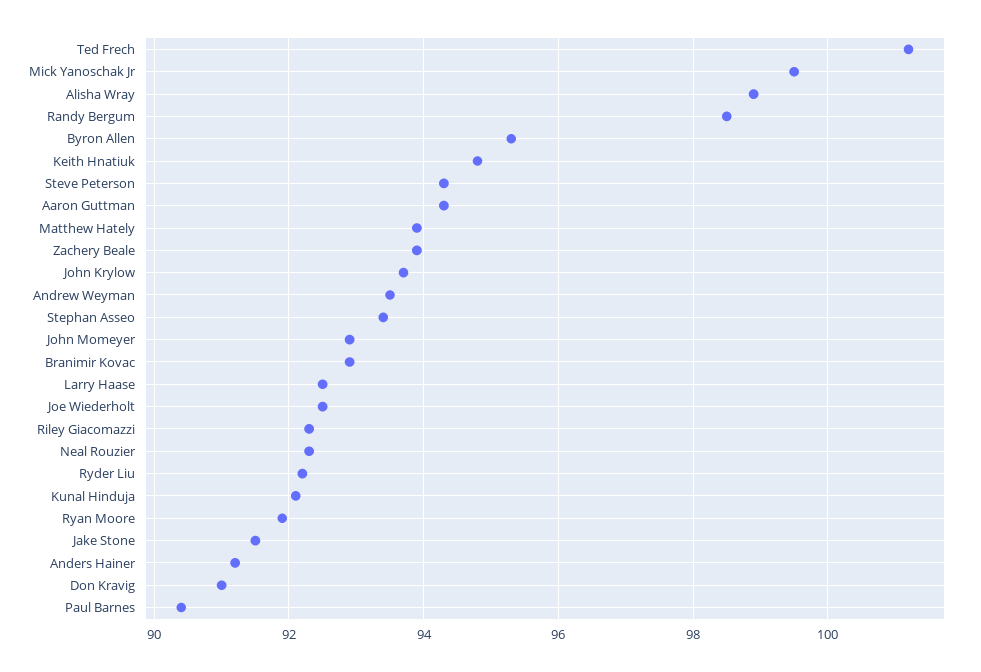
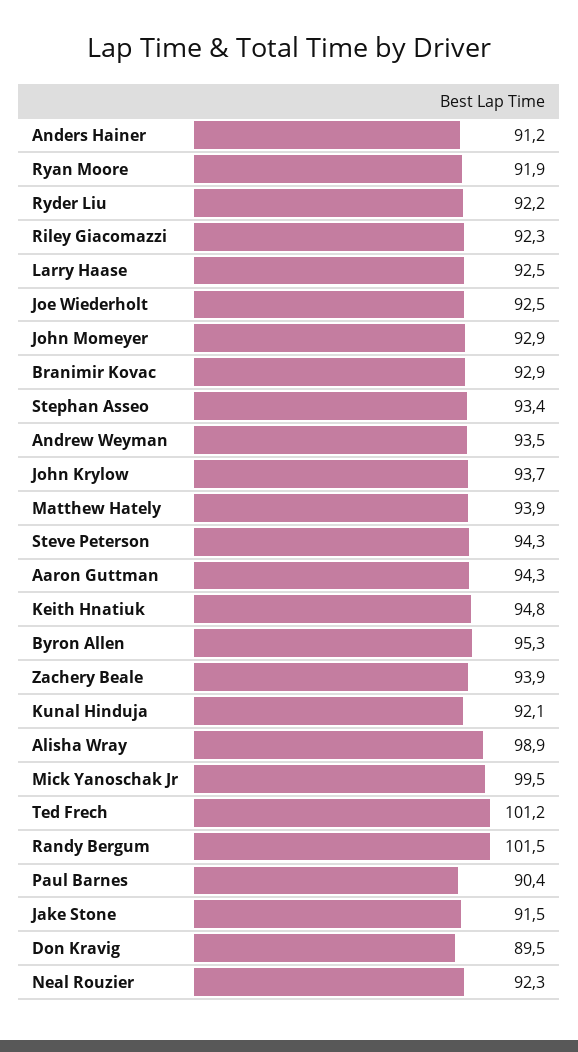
  {
    "Ted Frech": 101.2,
    "Mick Yanoschak Jr": 99.5,
    "Alisha Wray": 98.9,
-   "Randy Bergum": 98.5,
+   "Randy Bergum": 101.5,
    "Byron Allen": 95.3,
    "Keith Hnatiuk": 94.8,
    "Steve Peterson": 94.3,
    "Aaron Guttman": 94.3,
    "Matthew Hately": 93.9,
    "Zachery Beale": 93.9,
    "John Krylow": 93.7,
    "Andrew Weyman": 93.5,
    "Stephan Asseo": 93.4,
    "John Momeyer": 92.9,
    "Branimir Kovac": 92.9,
    "Larry Haase": 92.5,
    "Joe Wiederholt": 92.5,
    "Riley Giacomazzi": 92.3,
    "Neal Rouzier": 92.3,
    "Ryder Liu": 92.2,
    "Kunal Hinduja": 92.1,
    "Ryan Moore": 91.9,
    "Jake Stone": 91.5,
    "Anders Hainer": 91.2,
-   "Don Kravig": 91,
+   "Don Kravig": 89.5,
    "Paul Barnes": 90.4
  }

